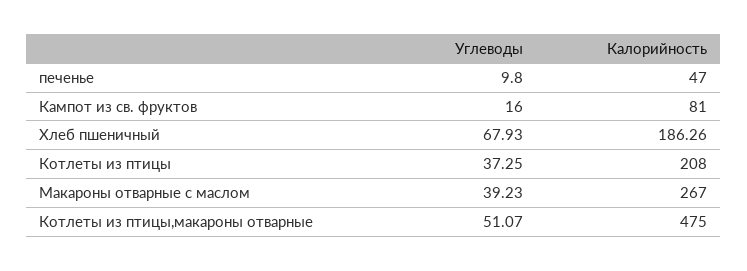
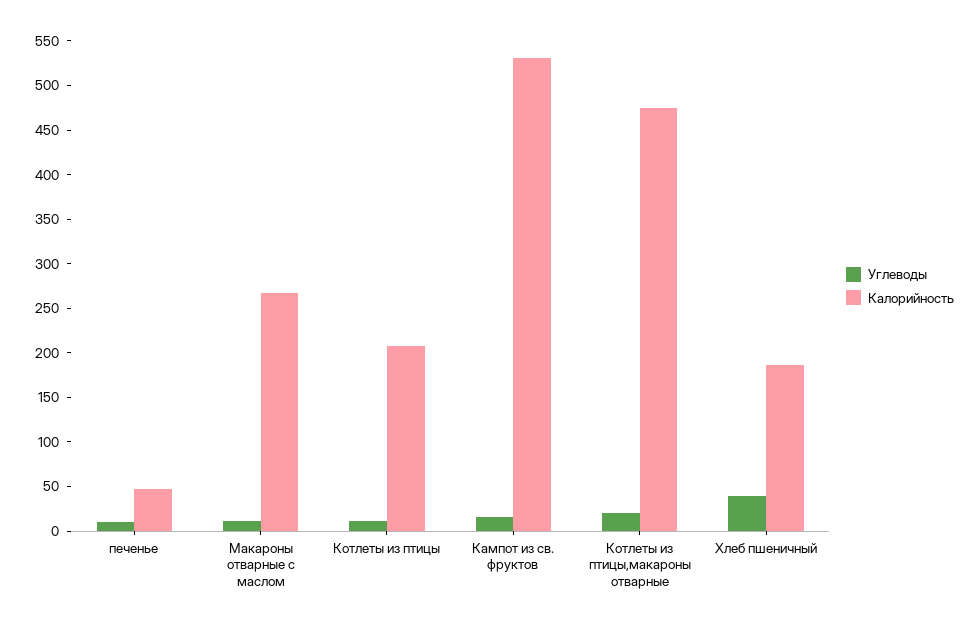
  {
    "Углеводы": {
      "печенье": 9.8,
      "Кампот из св. фруктов": 16,
-     "Хлеб пшеничный": 67.93,
+     "Хлеб пшеничный": 40,
-     "Котлеты из птицы": 37.25,
+     "Котлеты из птицы": 10,
-     "Макароны отварные с маслом": 39.23,
+     "Макароны отварные с маслом": 10,
-     "Котлеты из птицы,макароны отварные": 51.07
+     "Котлеты из птицы,макароны отварные": 20
    },
    "Калорийность": {
      "печенье": 47,
-     "Кампот из св. фруктов": 81,
+     "Кампот из св. фруктов": 530,
      "Хлеб пшеничный": 186.26,
      "Котлеты из птицы": 208,
      "Макароны отварные с маслом": 267,
      "Котлеты из птицы,макароны отварные": 475
    }
  }

